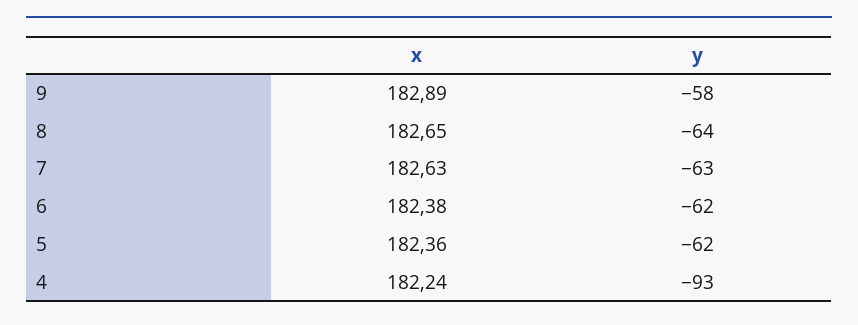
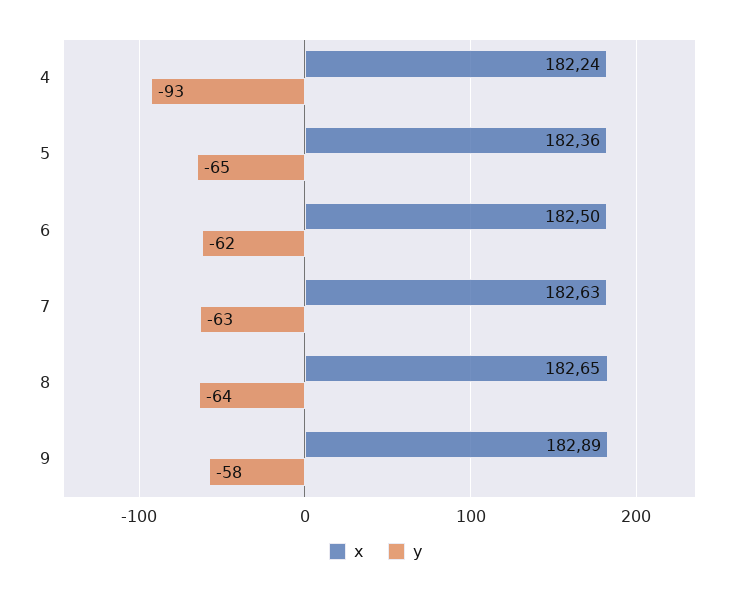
  {
    "x": {
      "9": 182.89,
      "8": 182.65,
      "7": 182.63,
-     "6": 182.38,
+     "6": 182.5,
      "5": 182.36,
      "4": 182.24
    },
    "y": {
      "9": -58,
      "8": -64,
      "7": -63,
      "6": -62,
-     "5": -62,
+     "5": -65,
      "4": -93
    }
  }

